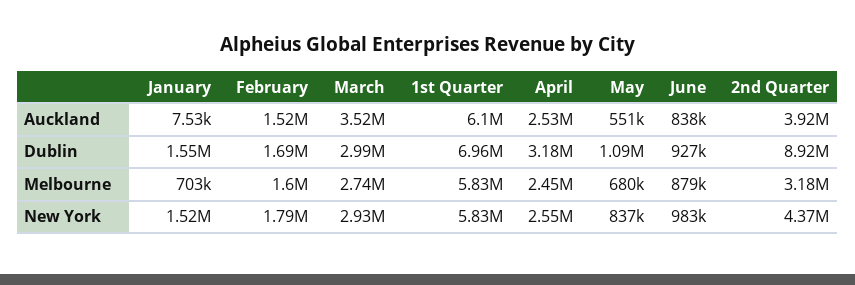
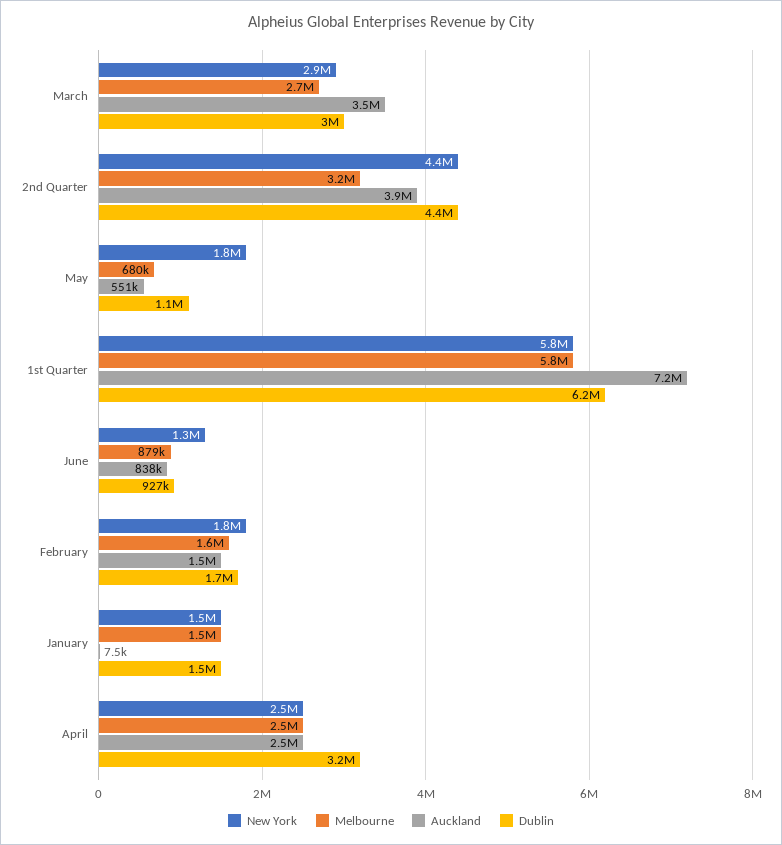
  {
    "Auckland": {
      "January": 7530,
      "February": 1520000,
      "March": 3520000,
-     "1st Quarter": 6100000,
+     "1st Quarter": 7200000,
      "April": 2530000,
      "May": 551000,
      "June": 838000,
      "2nd Quarter": 3920000
    },
    "Dublin": {
      "January": 1550000,
      "February": 1690000,
      "March": 2990000,
-     "1st Quarter": 6960000,
+     "1st Quarter": 6200000,
      "April": 3180000,
      "May": 1090000,
      "June": 927000,
-     "2nd Quarter": 8920000
+     "2nd Quarter": 4400000
    },
    "Melbourne": {
-     "January": 703000,
+     "January": 1500000,
      "February": 1600000,
      "March": 2740000,
      "1st Quarter": 5830000,
      "April": 2450000,
      "May": 680000,
      "June": 879000,
      "2nd Quarter": 3180000
    },
    "New York": {
      "January": 1520000,
      "February": 1790000,
      "March": 2930000,
      "1st Quarter": 5830000,
      "April": 2550000,
-     "May": 837000,
+     "May": 1800000,
-     "June": 983000,
+     "June": 1300000,
      "2nd Quarter": 4370000
    }
  }

